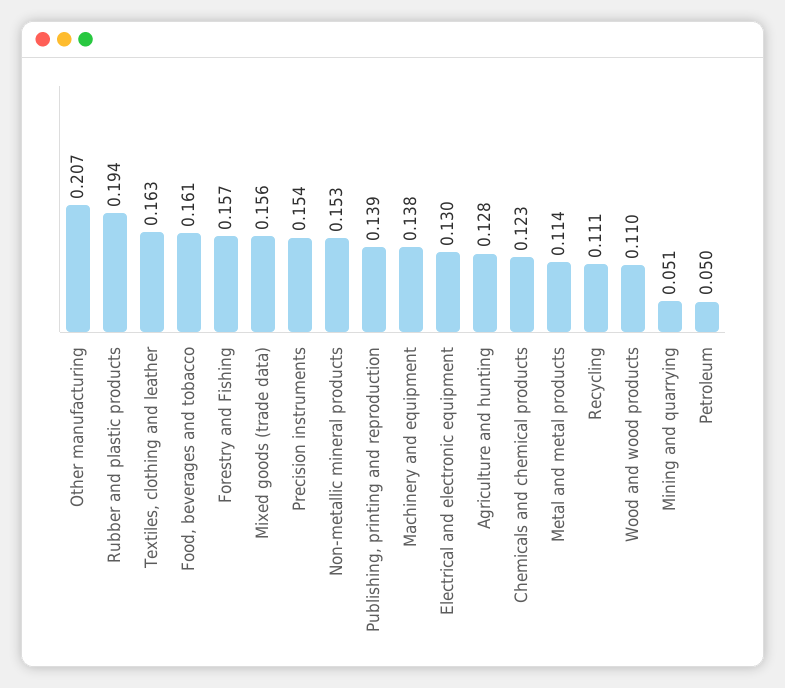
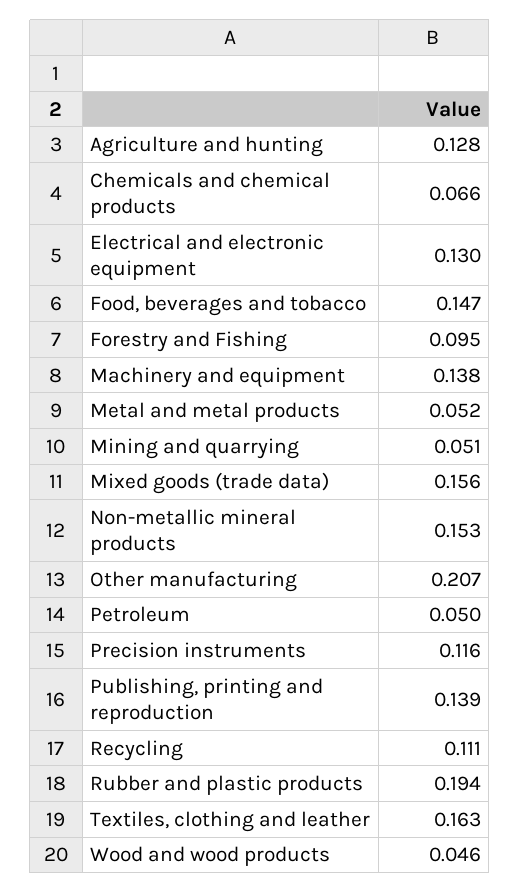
  {
    "Other manufacturing": 0.207,
    "Rubber and plastic products": 0.194,
    "Textiles, clothing and leather": 0.163,
-   "Food, beverages and tobacco": 0.161,
+   "Food, beverages and tobacco": 0.147,
-   "Forestry and Fishing": 0.157,
+   "Forestry and Fishing": 0.095,
    "Mixed goods (trade data)": 0.156,
-   "Precision instruments": 0.154,
+   "Precision instruments": 0.116,
    "Non-metallic mineral products": 0.153,
    "Publishing, printing and reproduction": 0.139,
    "Machinery and equipment": 0.138,
    "Electrical and electronic equipment": 0.13,
    "Agriculture and hunting": 0.128,
-   "Chemicals and chemical products": 0.123,
+   "Chemicals and chemical products": 0.066,
-   "Metal and metal products": 0.114,
+   "Metal and metal products": 0.052,
    "Recycling": 0.111,
-   "Wood and wood products": 0.11,
+   "Wood and wood products": 0.046,
    "Mining and quarrying": 0.051,
    "Petroleum": 0.05
  }

